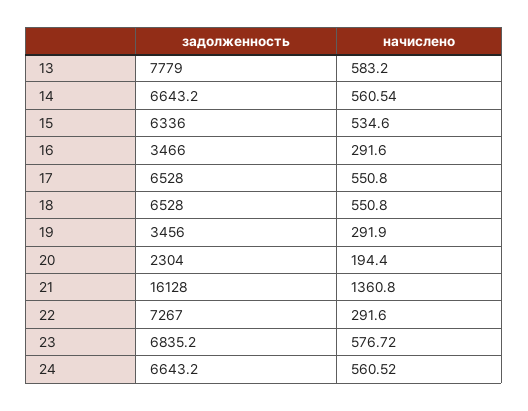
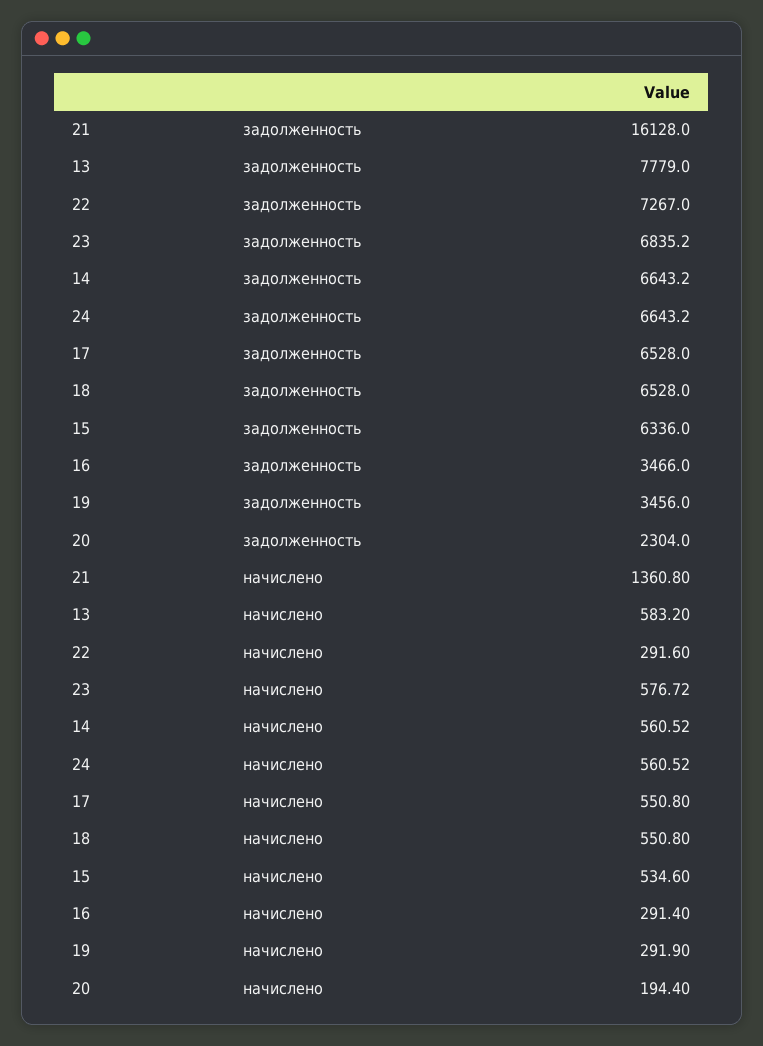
  {
    "задолженность": {
      "13": 7779,
      "14": 6643.2,
      "15": 6336,
      "16": 3466,
      "17": 6528,
      "18": 6528,
      "19": 3456,
      "20": 2304,
      "21": 16128,
      "22": 7267,
      "23": 6835.2,
      "24": 6643.2
    },
    "начислено": {
      "13": 583.2,
-     "14": 560.54,
+     "14": 560.52,
      "15": 534.6,
-     "16": 291.6,
+     "16": 291.4,
      "17": 550.8,
      "18": 550.8,
      "19": 291.9,
      "20": 194.4,
      "21": 1360.8,
      "22": 291.6,
      "23": 576.72,
      "24": 560.52
    }
  }

